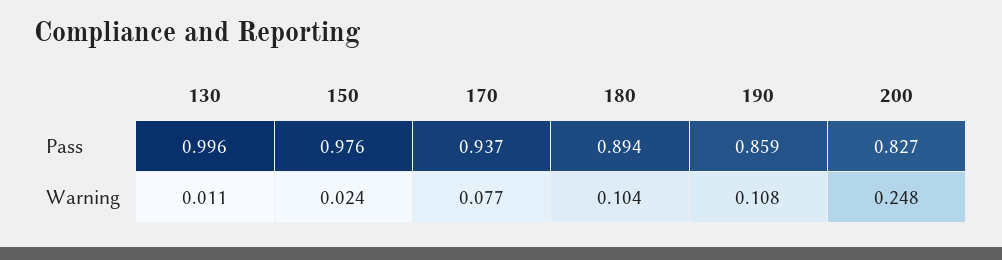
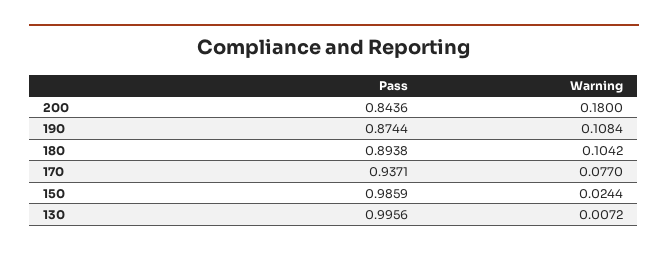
  {
    "130": {
      "Pass": 0.9956,
-     "Warning": 0.011
+     "Warning": 0.0072
    },
    "150": {
-     "Pass": 0.976,
+     "Pass": 0.9859,
      "Warning": 0.0244
    },
    "170": {
      "Pass": 0.9371,
      "Warning": 0.077
    },
    "180": {
      "Pass": 0.8938,
      "Warning": 0.1042
    },
    "190": {
-     "Pass": 0.859,
+     "Pass": 0.8744,
      "Warning": 0.1084
    },
    "200": {
-     "Pass": 0.827,
+     "Pass": 0.8436,
-     "Warning": 0.248
+     "Warning": 0.18
    }
  }

